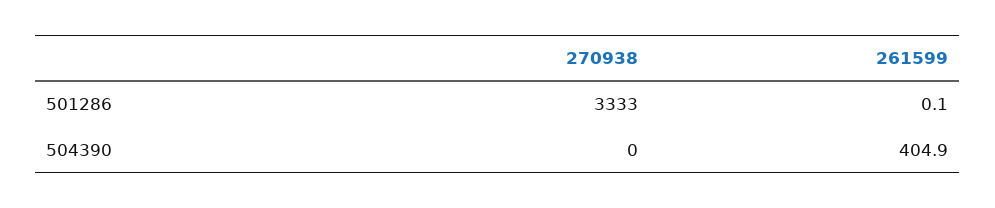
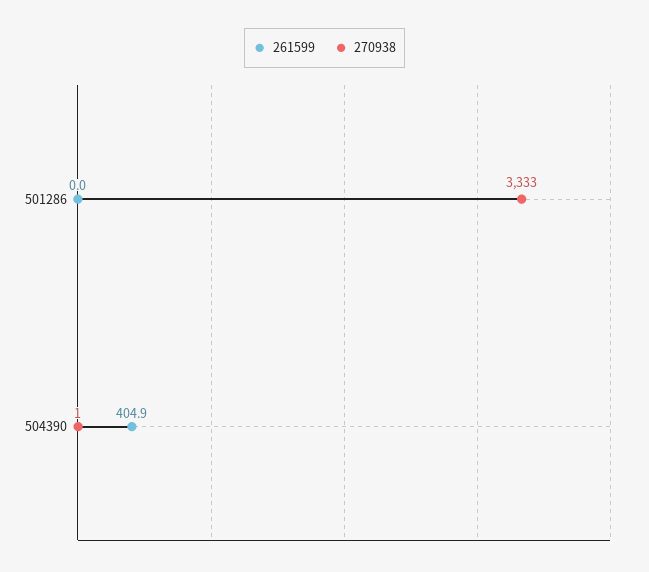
  {
    "270938": {
      "501286": 3333,
-     "504390": 0
+     "504390": 1
    },
    "261599": {
-     "501286": 0.1,
+     "501286": 0,
      "504390": 404.9
    }
  }

